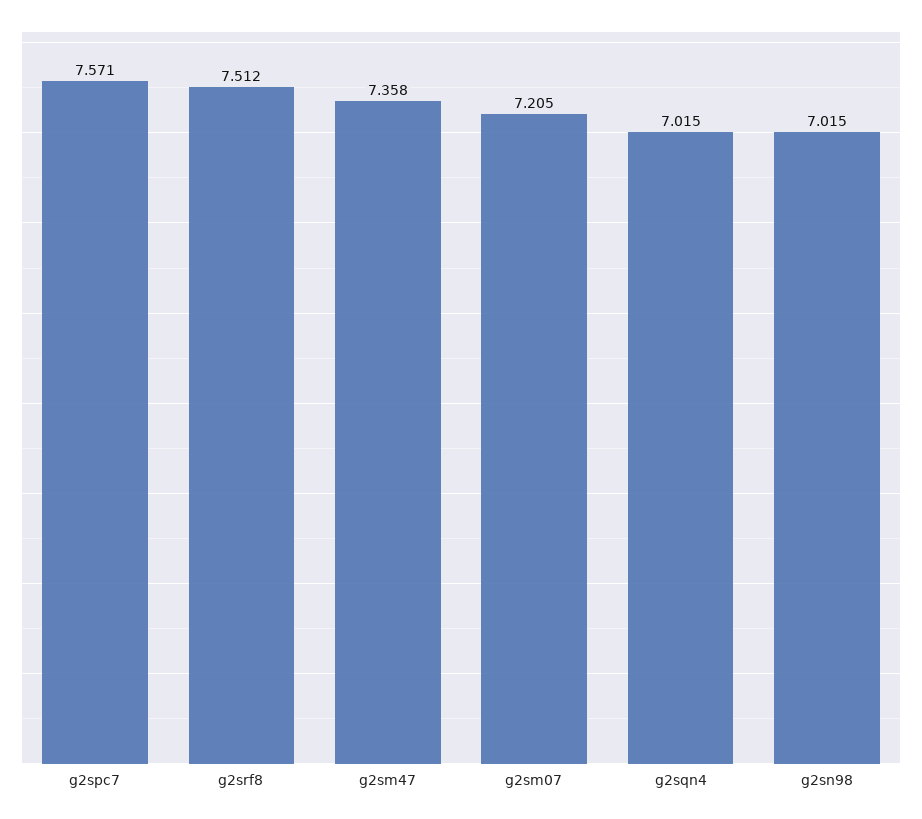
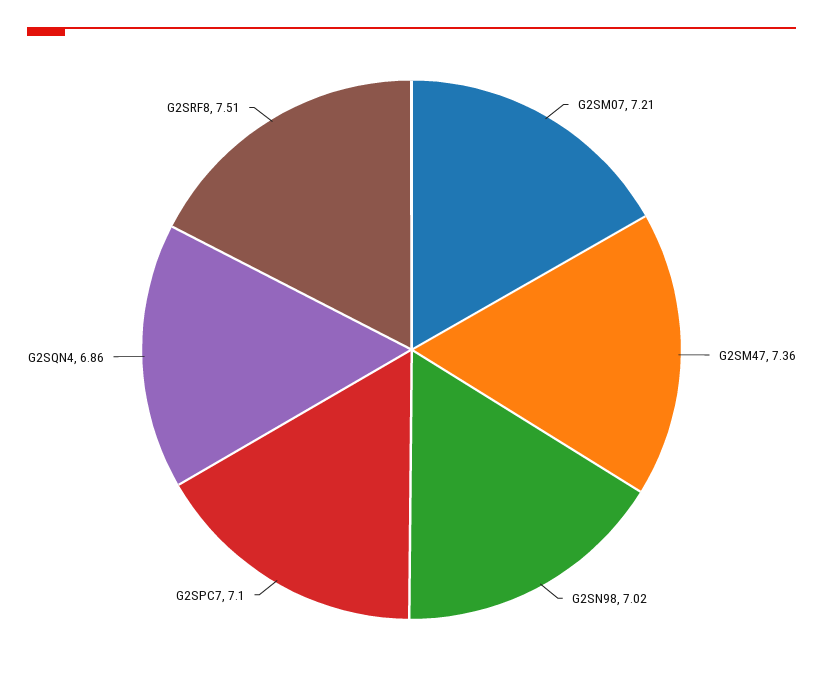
  {
-   "g2spc7": 7.571,
+   "g2spc7": 7.1,
    "g2srf8": 7.512,
    "g2sm47": 7.358,
    "g2sm07": 7.205,
-   "g2sqn4": 7.015,
+   "g2sqn4": 6.86,
    "g2sn98": 7.015
  }

